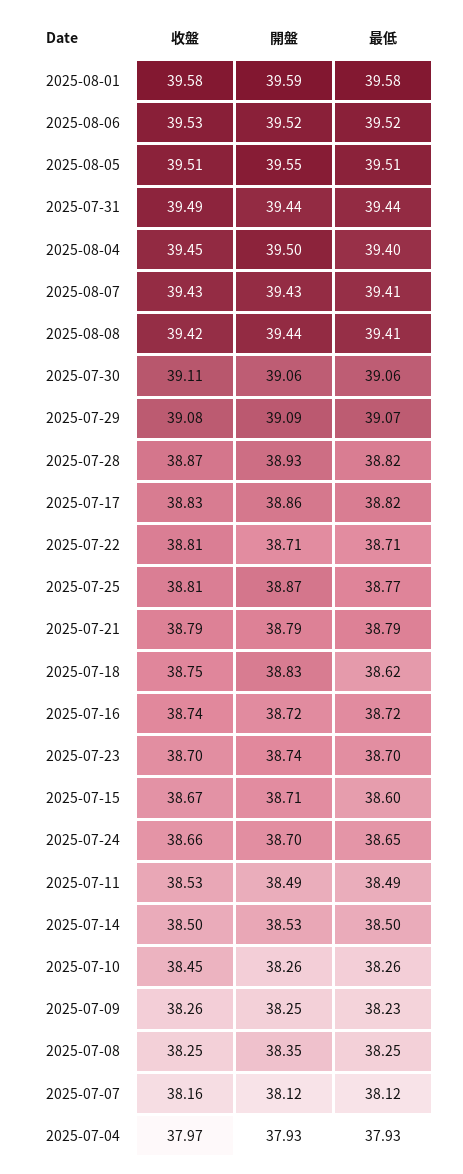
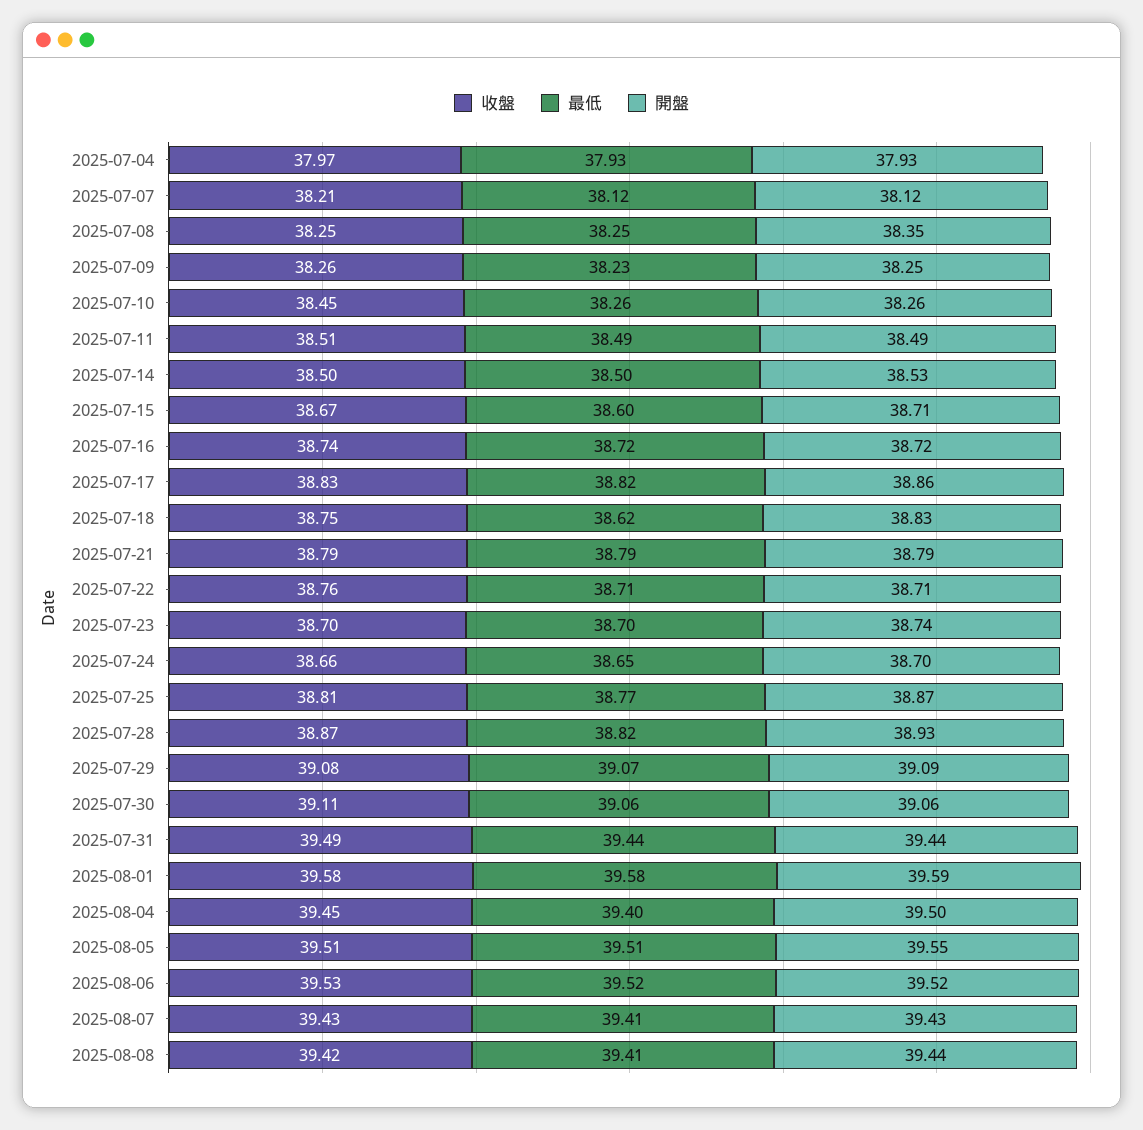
  {
    "收盤": {
      "2025-08-01": 39.58,
      "2025-08-06": 39.53,
      "2025-08-05": 39.51,
      "2025-07-31": 39.49,
      "2025-08-04": 39.45,
      "2025-08-07": 39.43,
      "2025-08-08": 39.42,
      "2025-07-30": 39.11,
      "2025-07-29": 39.08,
      "2025-07-28": 38.87,
      "2025-07-17": 38.83,
-     "2025-07-22": 38.81,
+     "2025-07-22": 38.76,
      "2025-07-25": 38.81,
      "2025-07-21": 38.79,
      "2025-07-18": 38.75,
      "2025-07-16": 38.74,
      "2025-07-23": 38.7,
      "2025-07-15": 38.67,
      "2025-07-24": 38.66,
-     "2025-07-11": 38.53,
+     "2025-07-11": 38.51,
      "2025-07-14": 38.5,
      "2025-07-10": 38.45,
      "2025-07-09": 38.26,
      "2025-07-08": 38.25,
-     "2025-07-07": 38.16,
+     "2025-07-07": 38.21,
      "2025-07-04": 37.97
    },
    "開盤": {
      "2025-08-01": 39.59,
      "2025-08-06": 39.52,
      "2025-08-05": 39.55,
      "2025-07-31": 39.44,
      "2025-08-04": 39.5,
      "2025-08-07": 39.43,
      "2025-08-08": 39.44,
      "2025-07-30": 39.06,
      "2025-07-29": 39.09,
      "2025-07-28": 38.93,
      "2025-07-17": 38.86,
      "2025-07-22": 38.71,
      "2025-07-25": 38.87,
      "2025-07-21": 38.79,
      "2025-07-18": 38.83,
      "2025-07-16": 38.72,
      "2025-07-23": 38.74,
      "2025-07-15": 38.71,
      "2025-07-24": 38.7,
      "2025-07-11": 38.49,
      "2025-07-14": 38.53,
      "2025-07-10": 38.26,
      "2025-07-09": 38.25,
      "2025-07-08": 38.35,
      "2025-07-07": 38.12,
      "2025-07-04": 37.93
    },
    "最低": {
      "2025-08-01": 39.58,
      "2025-08-06": 39.52,
      "2025-08-05": 39.51,
      "2025-07-31": 39.44,
      "2025-08-04": 39.4,
      "2025-08-07": 39.41,
      "2025-08-08": 39.41,
      "2025-07-30": 39.06,
      "2025-07-29": 39.07,
      "2025-07-28": 38.82,
      "2025-07-17": 38.82,
      "2025-07-22": 38.71,
      "2025-07-25": 38.77,
      "2025-07-21": 38.79,
      "2025-07-18": 38.62,
      "2025-07-16": 38.72,
      "2025-07-23": 38.7,
      "2025-07-15": 38.6,
      "2025-07-24": 38.65,
      "2025-07-11": 38.49,
      "2025-07-14": 38.5,
      "2025-07-10": 38.26,
      "2025-07-09": 38.23,
      "2025-07-08": 38.25,
      "2025-07-07": 38.12,
      "2025-07-04": 37.93
    }
  }

